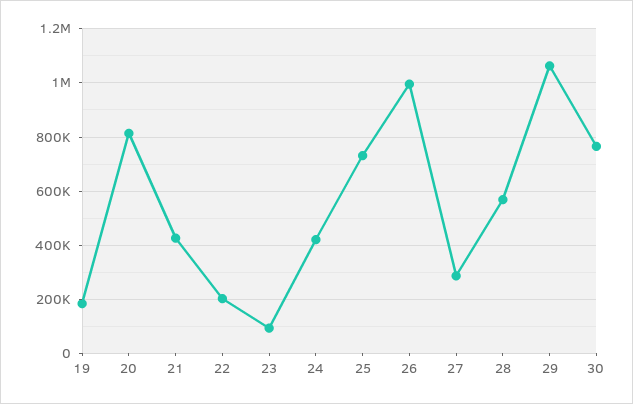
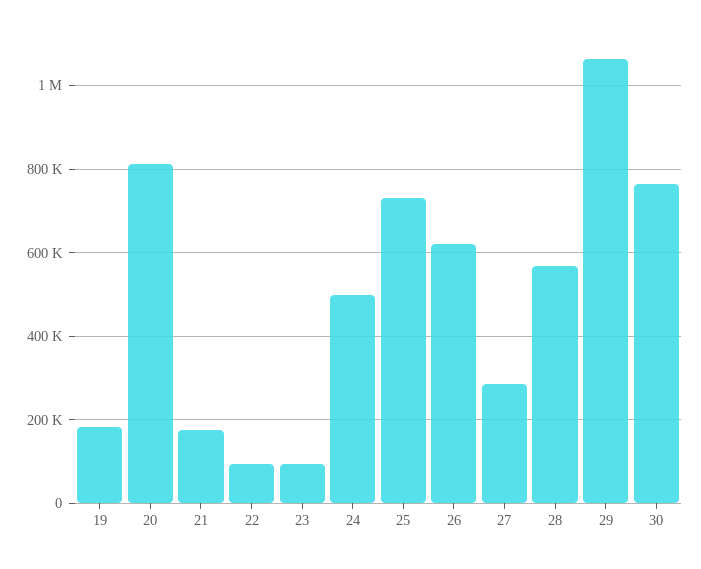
  {
    "19": 180000,
    "20": 820000,
-   "21": 425000,
+   "21": 180000,
-   "22": 200000,
+   "22": 100000,
    "23": 100000,
-   "24": 425000,
+   "24": 500000,
    "25": 740000,
-   "26": 1000000,
+   "26": 620000,
    "27": 280000,
    "28": 560000,
    "29": 1060000,
    "30": 760000
  }

